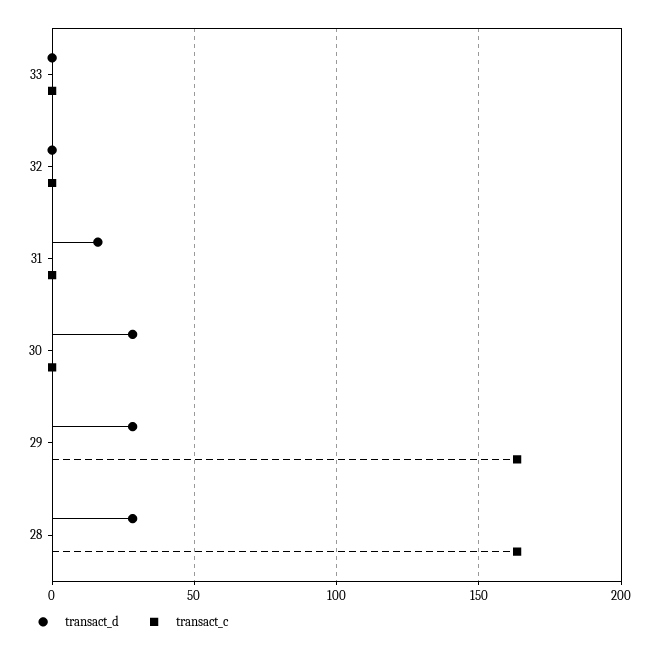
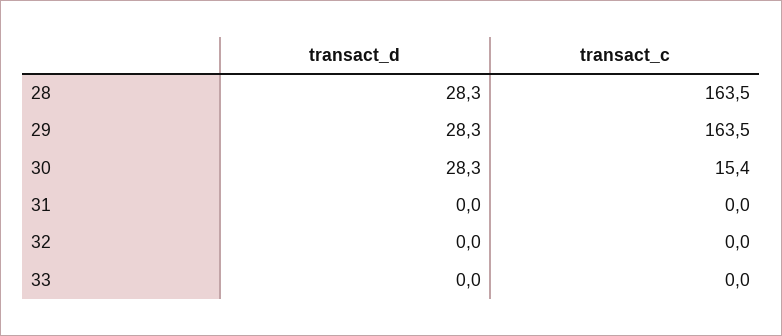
  {
    "transact_d": {
      "33": 0,
      "32": 0,
-     "31": 15,
+     "31": 0,
      "30": 28.3,
      "29": 28.3,
      "28": 28.3
    },
    "transact_c": {
      "33": 0,
      "32": 0,
      "31": 0,
-     "30": 0,
+     "30": 15.4,
      "29": 163.5,
      "28": 163.5
    }
  }

